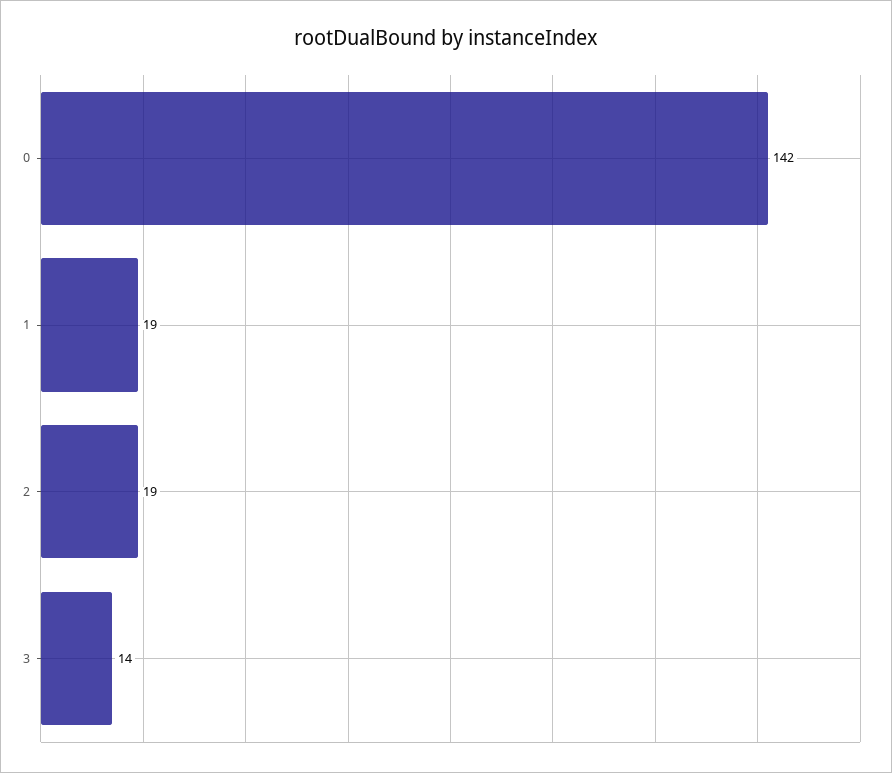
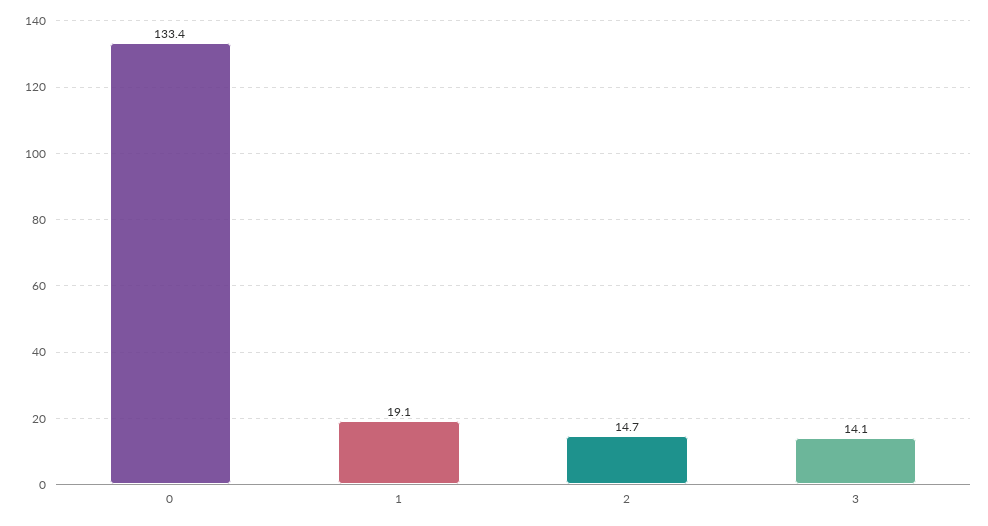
  {
-   "0": 142,
+   "0": 133.4,
    "1": 19.1,
-   "2": 19,
+   "2": 14.7,
    "3": 14.1
  }

